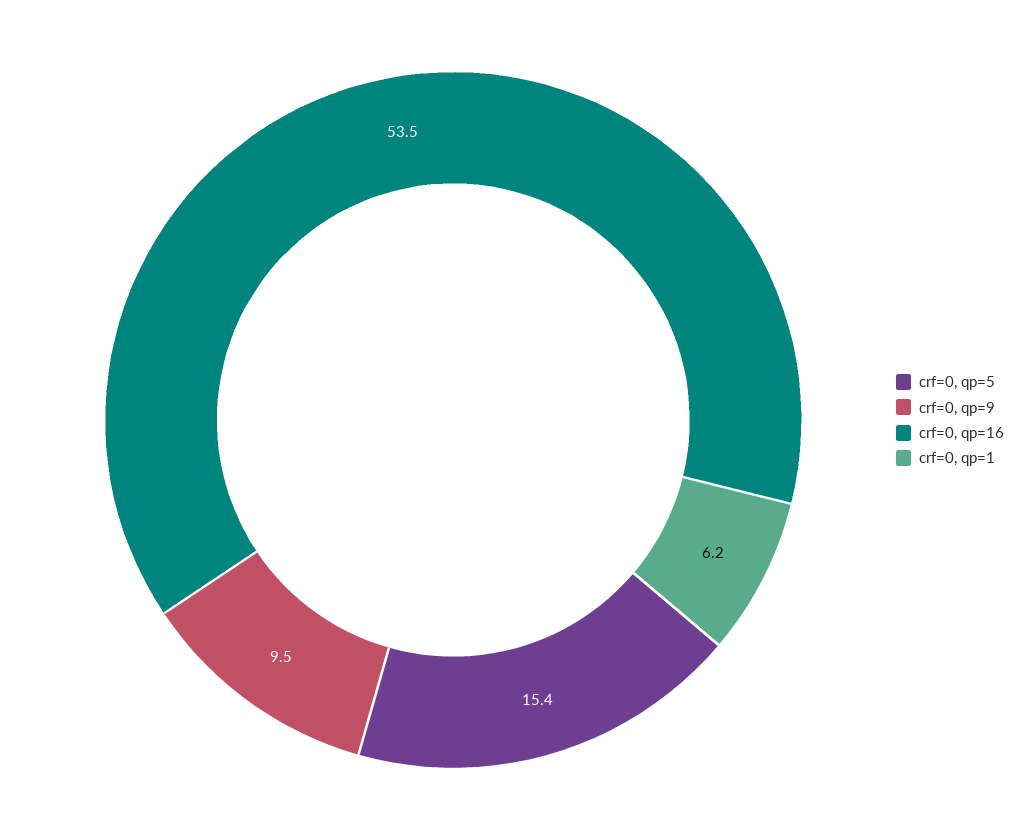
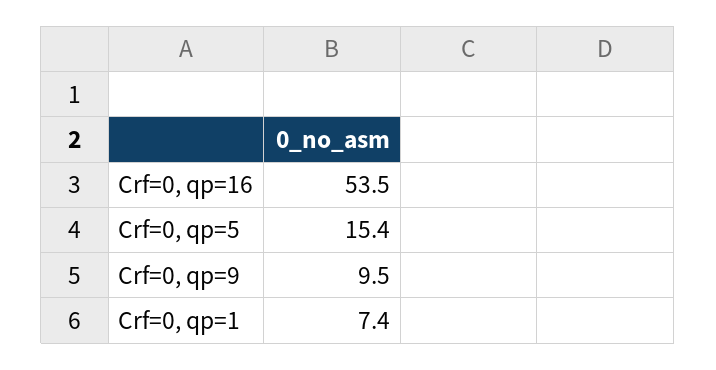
  {
    "crf=0, qp=5": 15.4,
    "crf=0, qp=9": 9.5,
    "crf=0, qp=16": 53.5,
-   "crf=0, qp=1": 6.2
+   "crf=0, qp=1": 7.4
  }

